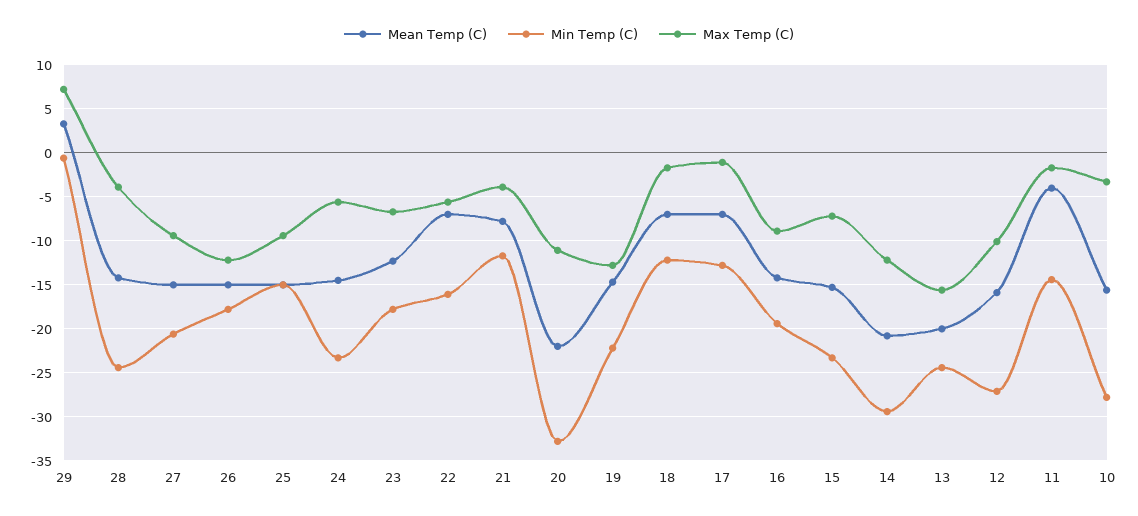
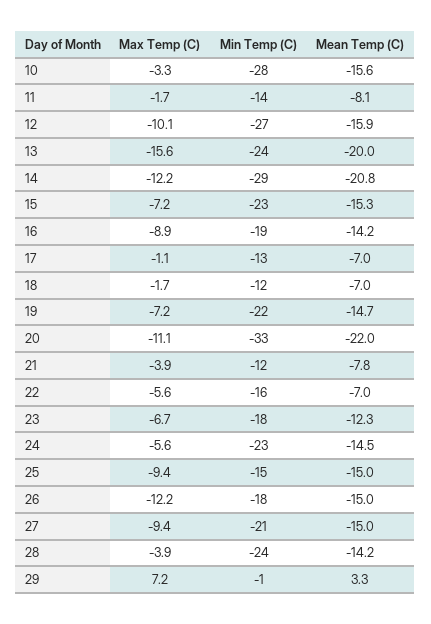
  {
    "Mean Temp (C)": {
      "29": 3.3,
      "28": -14.2,
      "27": -15,
      "26": -15,
      "25": -15,
      "24": -14.5,
      "23": -12.3,
      "22": -7,
      "21": -7.8,
      "20": -22,
      "19": -14.7,
      "18": -7,
      "17": -7,
      "16": -14.2,
      "15": -15.3,
      "14": -20.8,
      "13": -20,
      "12": -15.9,
-     "11": -4,
+     "11": -8.1,
      "10": -15.6
    },
    "Min Temp (C)": {
      "29": -1,
      "28": -24,
      "27": -21,
      "26": -18,
      "25": -15,
      "24": -23,
      "23": -18,
      "22": -16,
      "21": -12,
      "20": -33,
      "19": -22,
      "18": -12,
      "17": -13,
      "16": -19,
      "15": -23,
      "14": -29,
      "13": -24,
      "12": -27,
      "11": -14,
      "10": -28
    },
    "Max Temp (C)": {
      "29": 7.2,
      "28": -3.9,
      "27": -9.4,
      "26": -12.2,
      "25": -9.4,
      "24": -5.6,
      "23": -6.7,
      "22": -5.6,
      "21": -3.9,
      "20": -11.1,
-     "19": -13,
+     "19": -7.2,
      "18": -1.7,
      "17": -1.1,
      "16": -8.9,
      "15": -7.2,
      "14": -12.2,
      "13": -15.6,
      "12": -10.1,
      "11": -1.7,
      "10": -3.3
    }
  }

